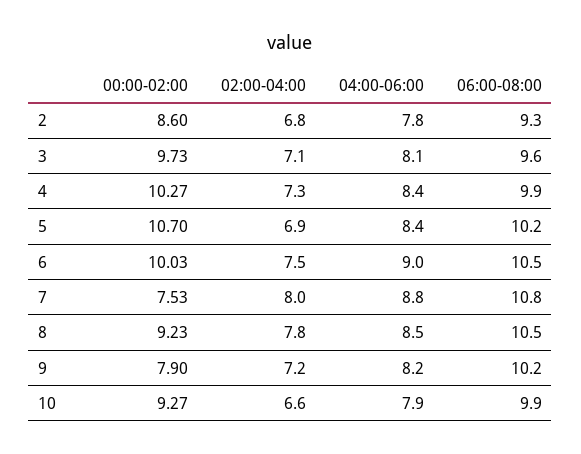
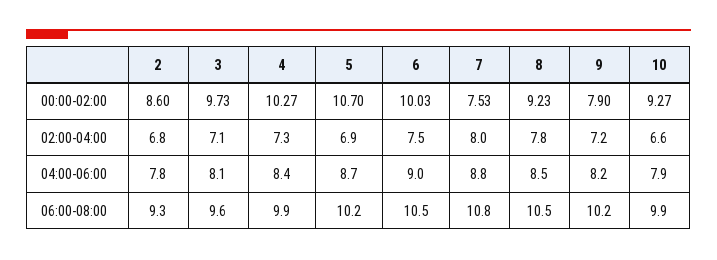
  {
    "00:00-02:00": {
      "2": 8.6,
      "3": 9.73,
      "4": 10.27,
      "5": 10.7,
      "6": 10.03,
      "7": 7.53,
      "8": 9.23,
      "9": 7.9,
      "10": 9.27
    },
    "02:00-04:00": {
      "2": 6.8,
      "3": 7.1,
      "4": 7.3,
      "5": 6.9,
      "6": 7.5,
      "7": 8,
      "8": 7.8,
      "9": 7.2,
      "10": 6.6
    },
    "04:00-06:00": {
      "2": 7.8,
      "3": 8.1,
      "4": 8.4,
-     "5": 8.4,
+     "5": 8.7,
      "6": 9,
      "7": 8.8,
      "8": 8.5,
      "9": 8.2,
      "10": 7.9
    },
    "06:00-08:00": {
      "2": 9.3,
      "3": 9.6,
      "4": 9.9,
      "5": 10.2,
      "6": 10.5,
      "7": 10.8,
      "8": 10.5,
      "9": 10.2,
      "10": 9.9
    }
  }

